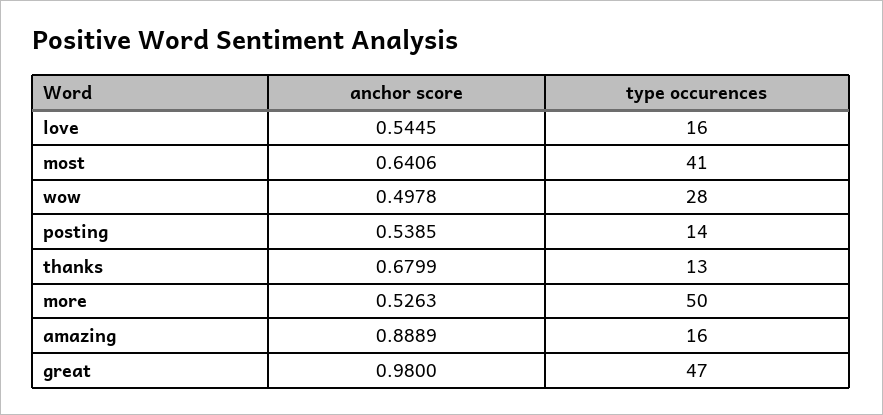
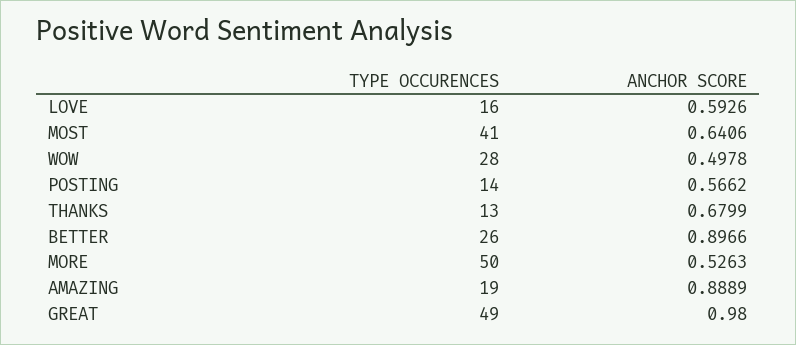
  {
    "anchor score": {
-     "love": 0.5445,
+     "love": 0.5926,
      "most": 0.6406,
      "wow": 0.4978,
-     "posting": 0.5385,
+     "posting": 0.5662,
      "thanks": 0.6799,
      "more": 0.5263,
      "amazing": 0.8889,
-     "great": 0.98
+     "great": 0.98,
+     "BETTER": 0.8966
    },
    "type occurences": {
      "love": 16,
      "most": 41,
      "wow": 28,
      "posting": 14,
      "thanks": 13,
      "more": 50,
-     "amazing": 16,
+     "amazing": 19,
-     "great": 47
+     "great": 49,
+     "BETTER": 26
    }
  }

